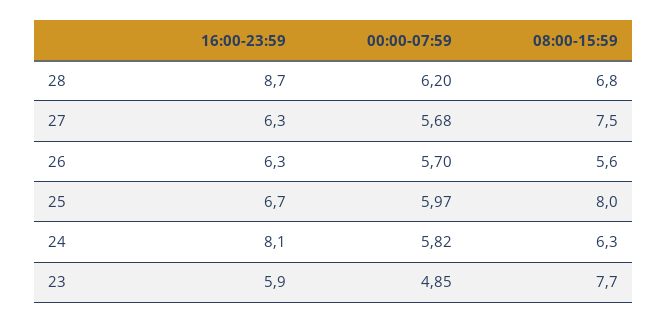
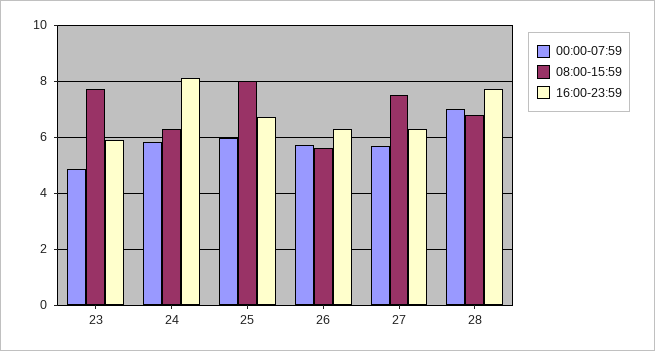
  {
    "16:00-23:59": {
-     "28": 8.7,
+     "28": 7.75,
      "27": 6.3,
      "26": 6.3,
      "25": 6.7,
      "24": 8.1,
      "23": 5.9
    },
    "00:00-07:59": {
-     "28": 6.2,
+     "28": 7,
      "27": 5.68,
      "26": 5.7,
      "25": 5.97,
      "24": 5.82,
      "23": 4.85
    },
    "08:00-15:59": {
      "28": 6.8,
      "27": 7.5,
      "26": 5.6,
      "25": 8,
      "24": 6.3,
      "23": 7.7
    }
  }

